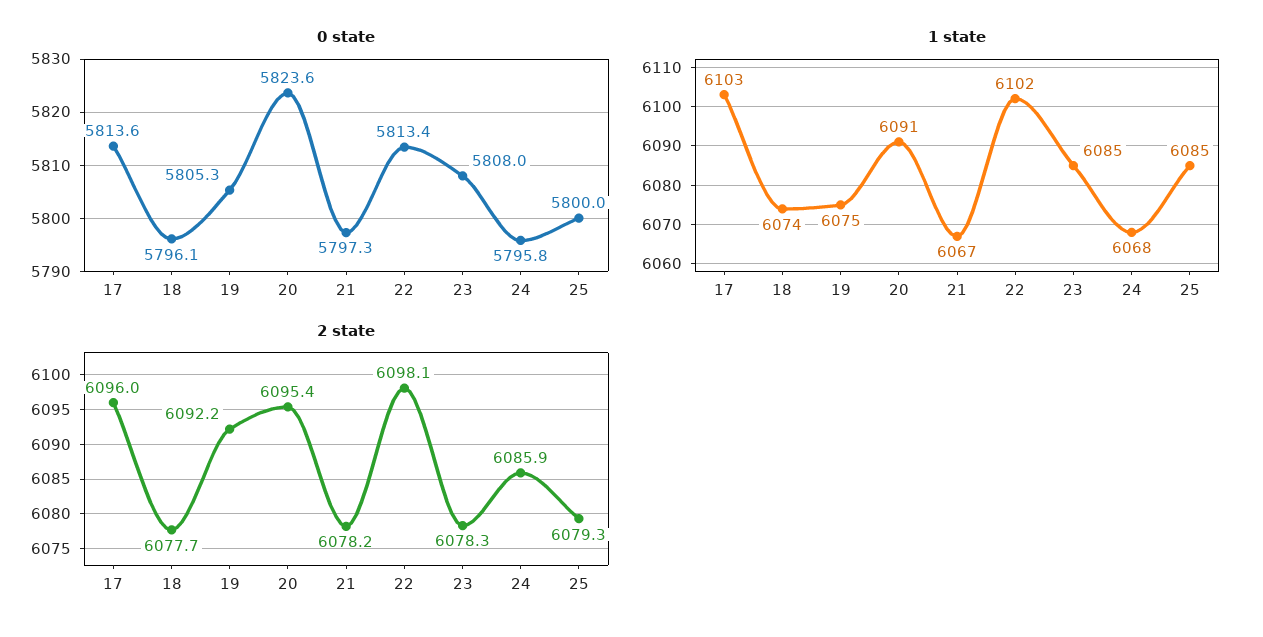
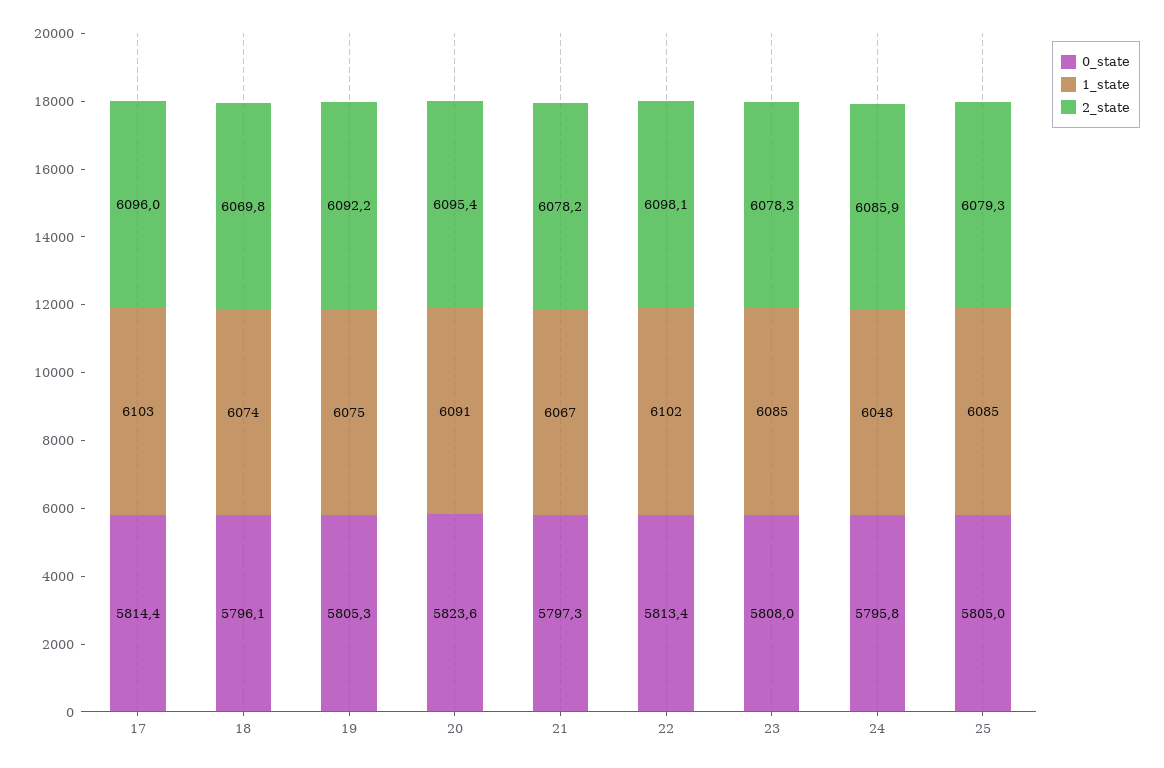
  {
    "0 state": {
-     "17": 5813.6,
+     "17": 5814.4,
      "18": 5796.1,
      "19": 5805.3,
      "20": 5823.6,
      "21": 5797.3,
      "22": 5813.4,
      "23": 5808,
      "24": 5795.8,
-     "25": 5800
+     "25": 5805
    },
    "1 state": {
      "17": 6103,
      "18": 6074,
      "19": 6075,
      "20": 6091,
      "21": 6067,
      "22": 6102,
      "23": 6085,
-     "24": 6068,
+     "24": 6048,
      "25": 6085
    },
    "2 state": {
      "17": 6096,
-     "18": 6077.7,
+     "18": 6069.8,
      "19": 6092.2,
      "20": 6095.4,
      "21": 6078.2,
      "22": 6098.1,
      "23": 6078.3,
      "24": 6085.9,
      "25": 6079.3
    }
  }

